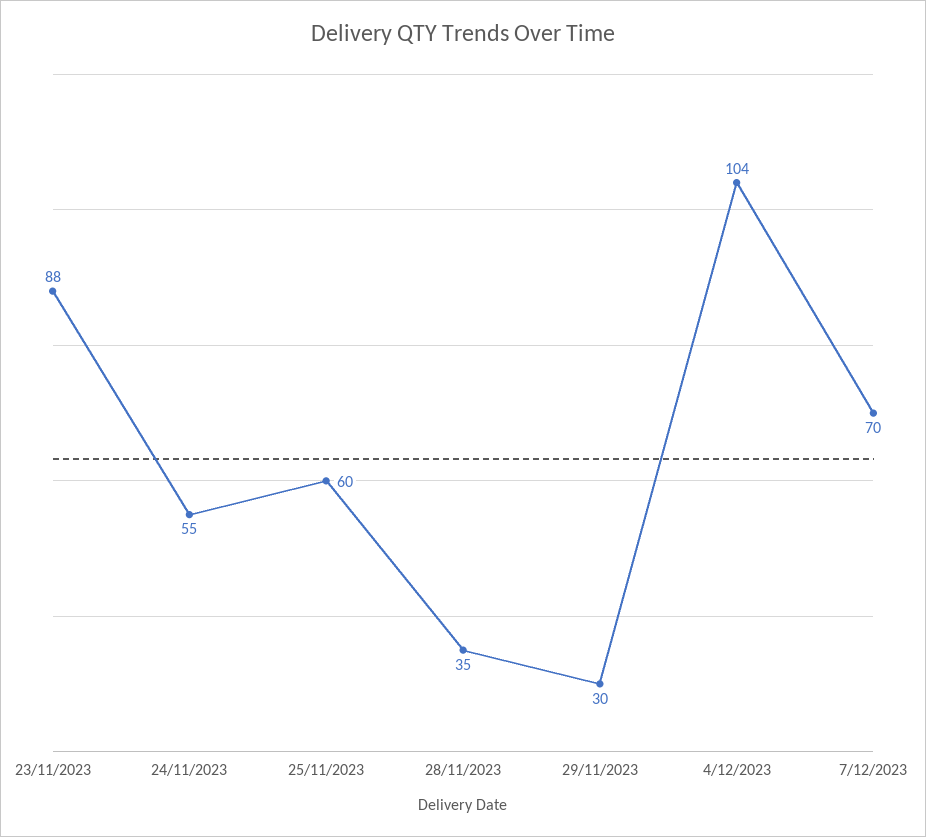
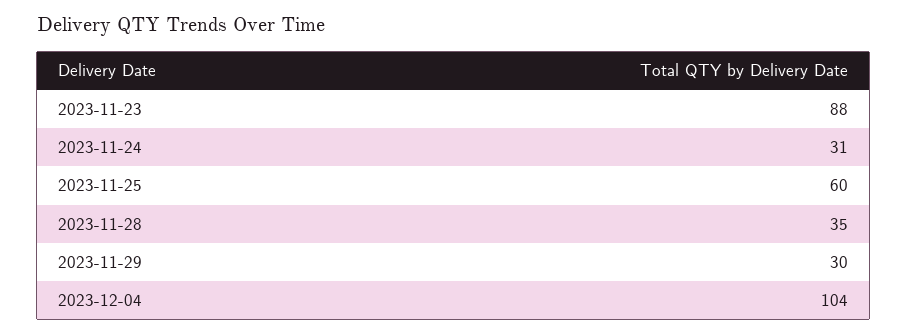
  {
    "23/11/2023": 88,
-   "24/11/2023": 55,
+   "24/11/2023": 31,
    "25/11/2023": 60,
    "28/11/2023": 35,
    "29/11/2023": 30,
-   "4/12/2023": 104,
+   "4/12/2023": 104
-   "7/12/2023": 70
  }

